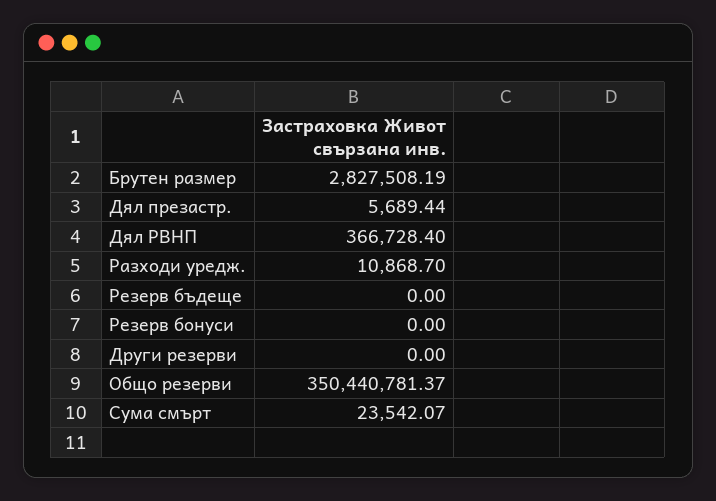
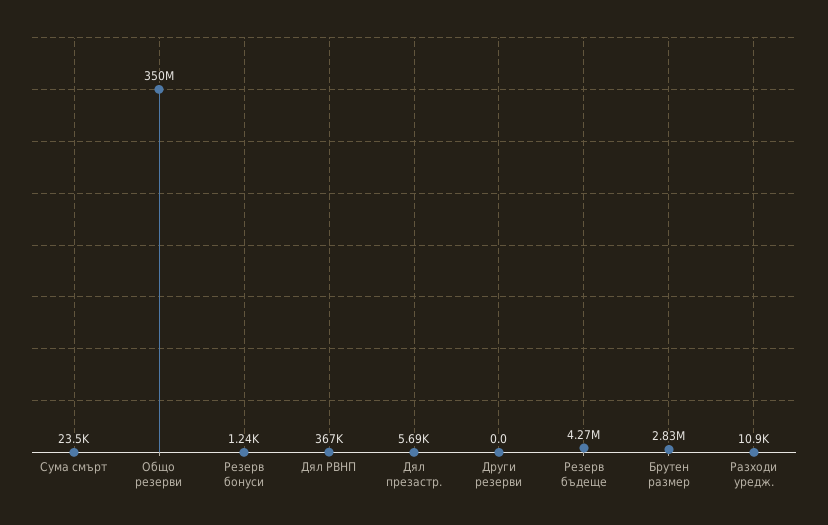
  {
    "Брутен размер": 2827508.19,
    "Дял презастр.": 5689.44,
    "Дял РВНП": 366728.4,
    "Разходи уредж.": 10868.7,
-   "Резерв бъдеще": 0,
+   "Резерв бъдеще": 4270000,
-   "Резерв бонуси": 0,
+   "Резерв бонуси": 1240,
    "Други резерви": 0,
    "Общо резерви": 350440781.37,
    "Сума смърт": 23542.07
  }

